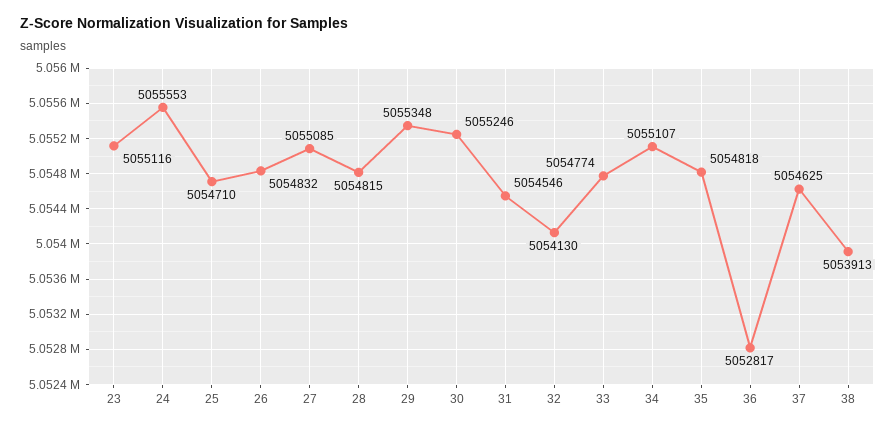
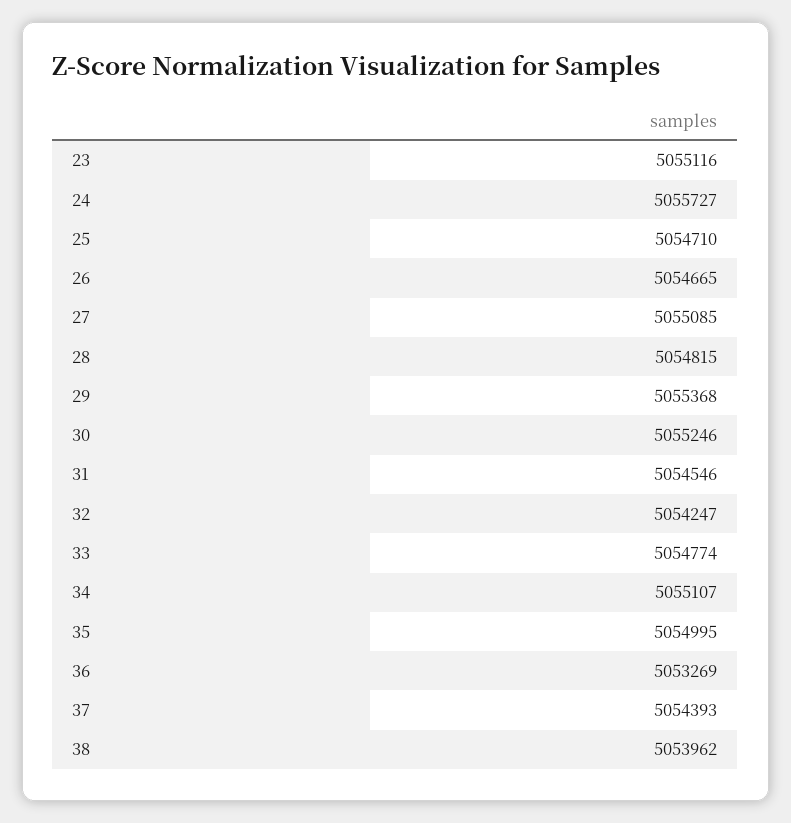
  {
    "23": 5055116,
-   "24": 5055553,
+   "24": 5055727,
    "25": 5054710,
-   "26": 5054832,
+   "26": 5054665,
    "27": 5055085,
    "28": 5054815,
-   "29": 5055348,
+   "29": 5055368,
    "30": 5055246,
    "31": 5054546,
-   "32": 5054130,
+   "32": 5054247,
    "33": 5054774,
    "34": 5055107,
-   "35": 5054818,
+   "35": 5054995,
-   "36": 5052817,
+   "36": 5053269,
-   "37": 5054625,
+   "37": 5054393,
-   "38": 5053913
+   "38": 5053962
  }

